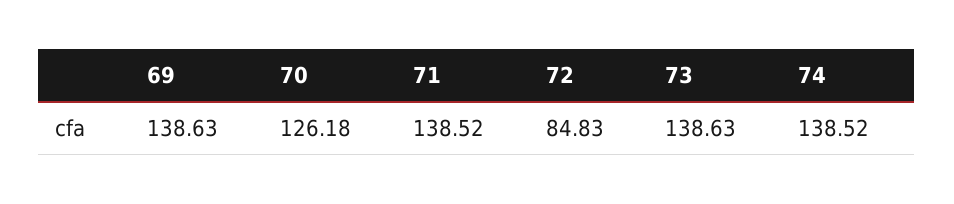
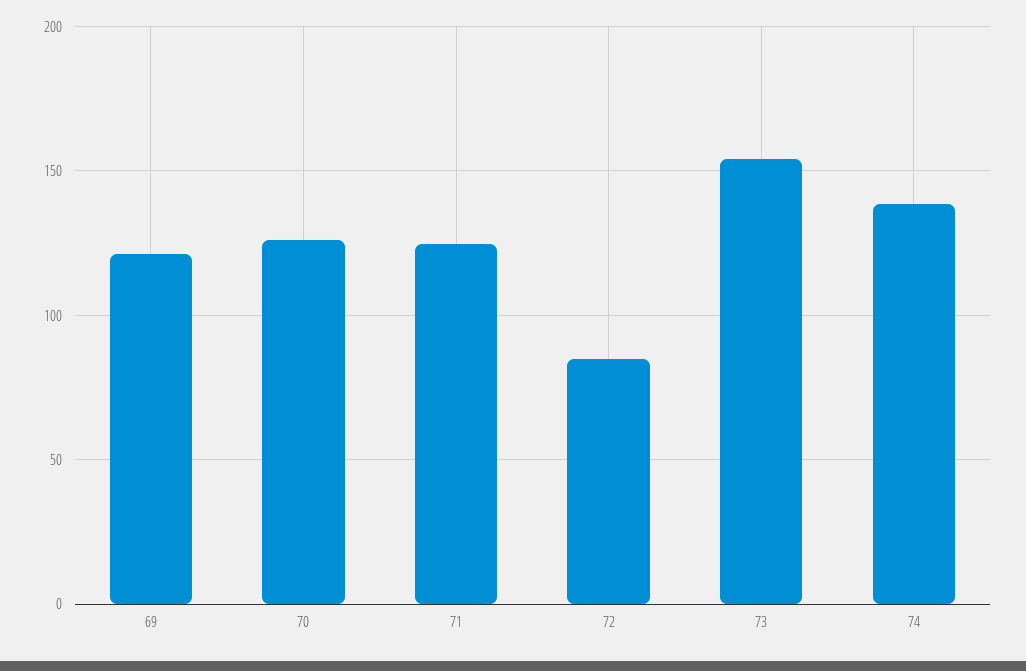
  {
-   "69": 138.63,
+   "69": 120,
    "70": 126.18,
-   "71": 138.52,
+   "71": 125,
    "72": 84.83,
-   "73": 138.63,
+   "73": 155,
    "74": 138.52
  }

